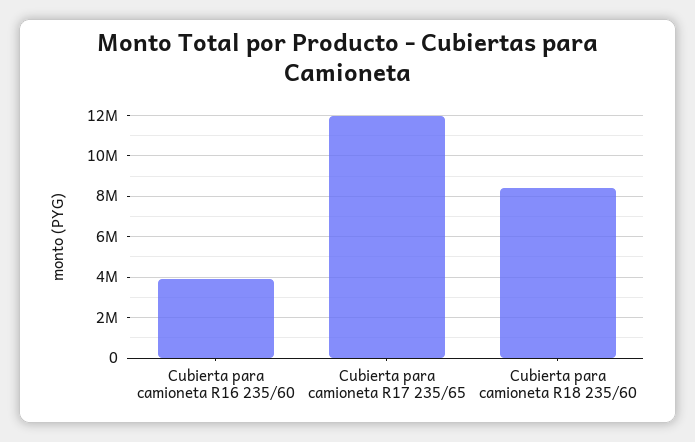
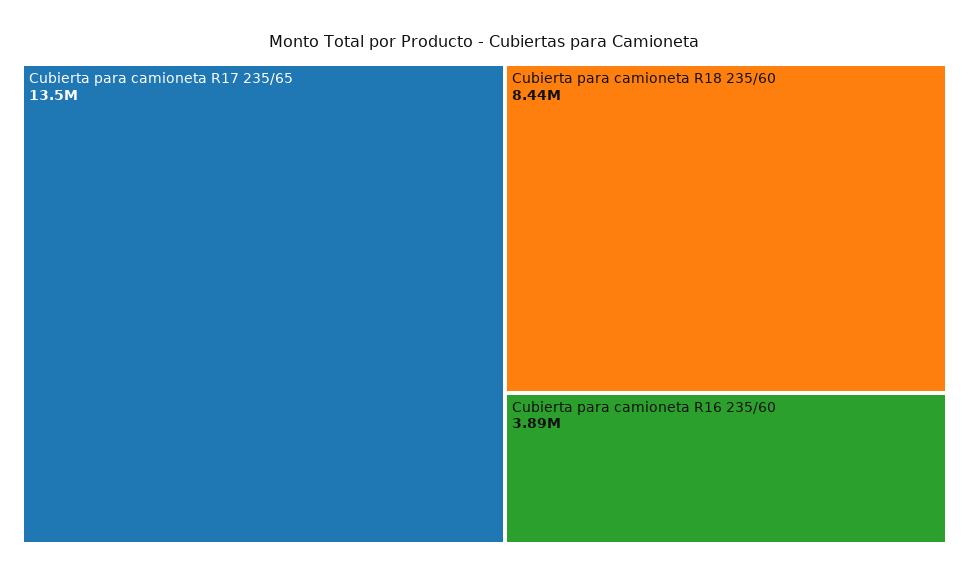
  {
    "Cubierta para camioneta R16 235/60": 3890000,
-   "Cubierta para camioneta R17 235/65": 12000000,
+   "Cubierta para camioneta R17 235/65": 13500000,
    "Cubierta para camioneta R18 235/60": 8440000
  }

